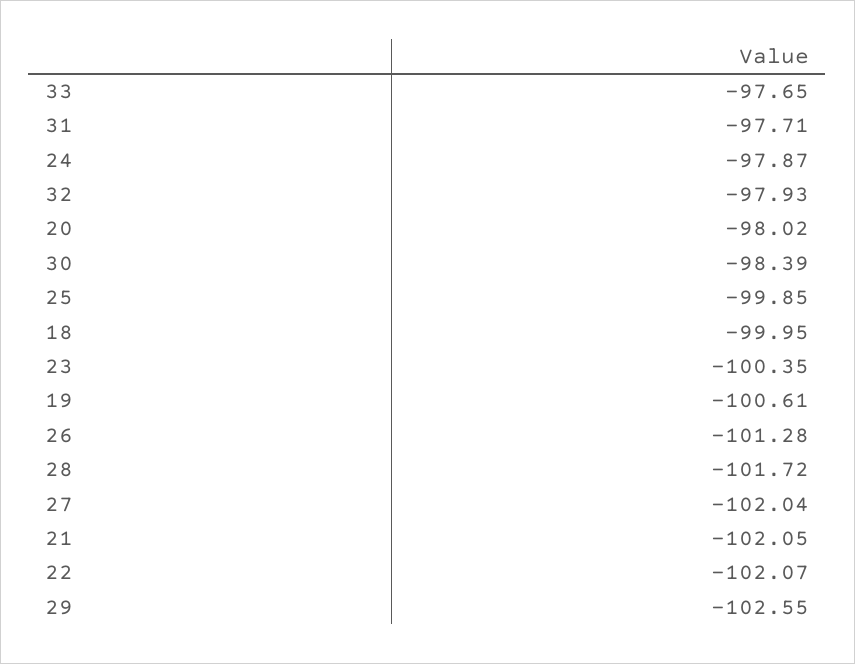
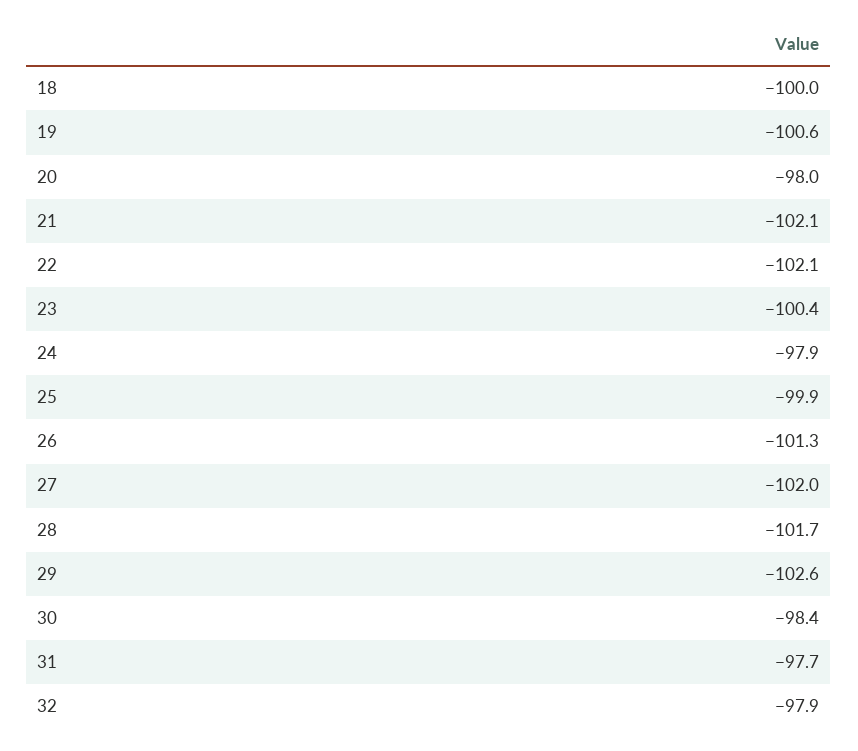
  {
-   "33": -97.65,
    "31": -97.71,
    "24": -97.87,
    "32": -97.93,
    "20": -98.02,
    "30": -98.39,
    "25": -99.85,
    "18": -99.95,
    "23": -100.35,
    "19": -100.61,
    "26": -101.28,
    "28": -101.72,
    "27": -102.04,
    "21": -102.05,
    "22": -102.07,
    "29": -102.55
  }

